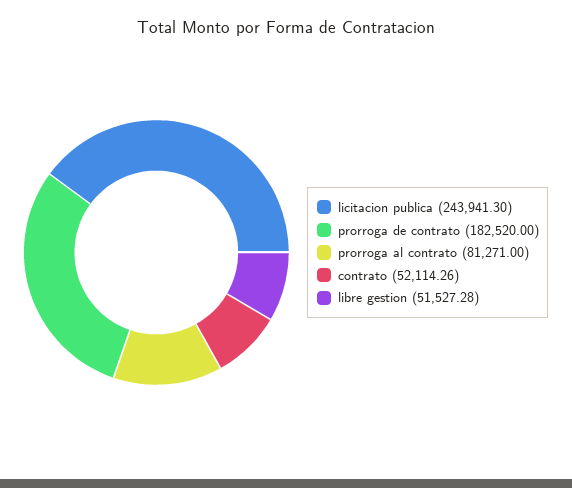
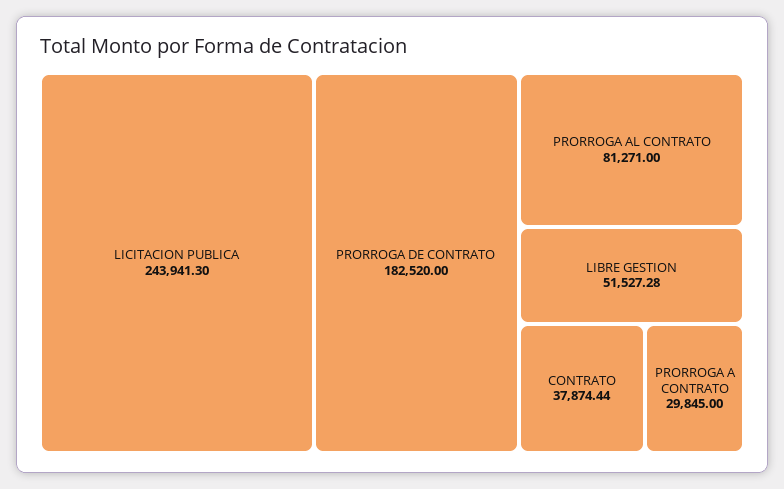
  {
    "licitacion publica": 243941.3,
    "prorroga de contrato": 182520,
    "prorroga al contrato": 81271,
-   "contrato": 52114.26,
+   "contrato": 37874.44,
-   "libre gestion": 51527.28
+   "libre gestion": 51527.28,
+   "PRORROGA A CONTRATO": 29845
  }

